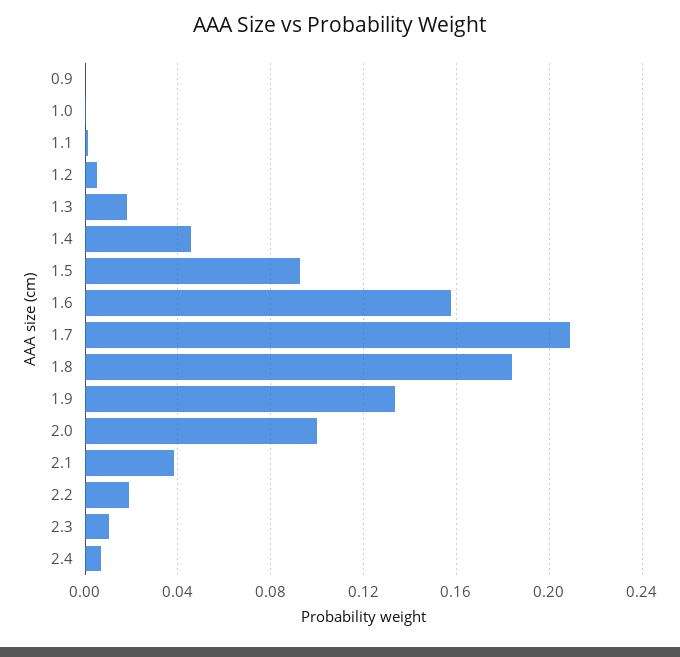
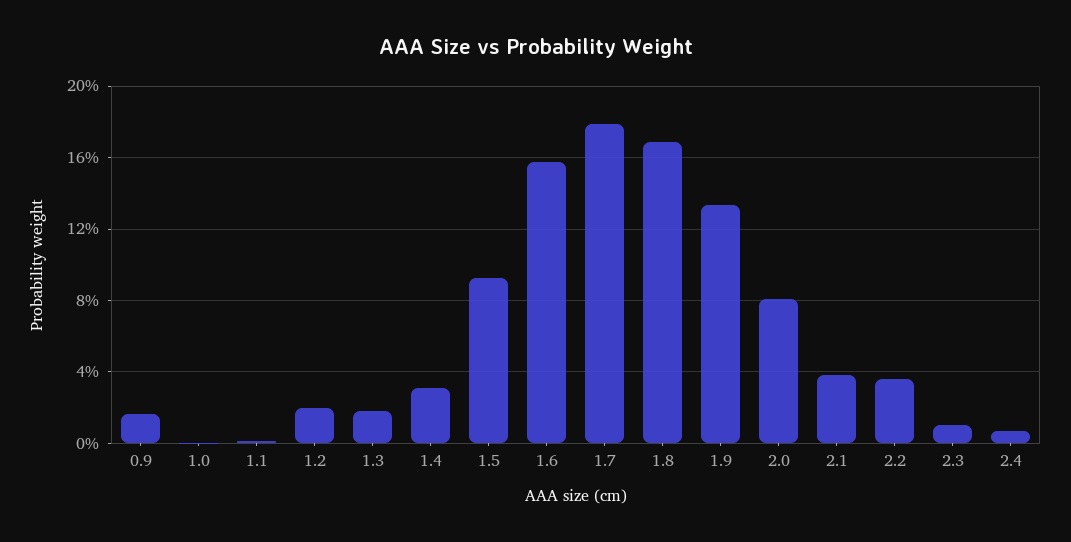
  {
-   "0.9": 0,
+   "0.9": 0.015,
    "1.0": 0,
    "1.1": 0,
-   "1.2": 0.005,
+   "1.2": 0.02,
    "1.3": 0.02,
-   "1.4": 0.045,
+   "1.4": 0.03,
    "1.5": 0.095,
    "1.6": 0.16,
-   "1.7": 0.21,
+   "1.7": 0.18,
-   "1.8": 0.185,
+   "1.8": 0.17,
    "1.9": 0.135,
-   "2.0": 0.1,
+   "2.0": 0.08,
    "2.1": 0.04,
-   "2.2": 0.02,
+   "2.2": 0.035,
    "2.3": 0.01,
    "2.4": 0.005
  }

